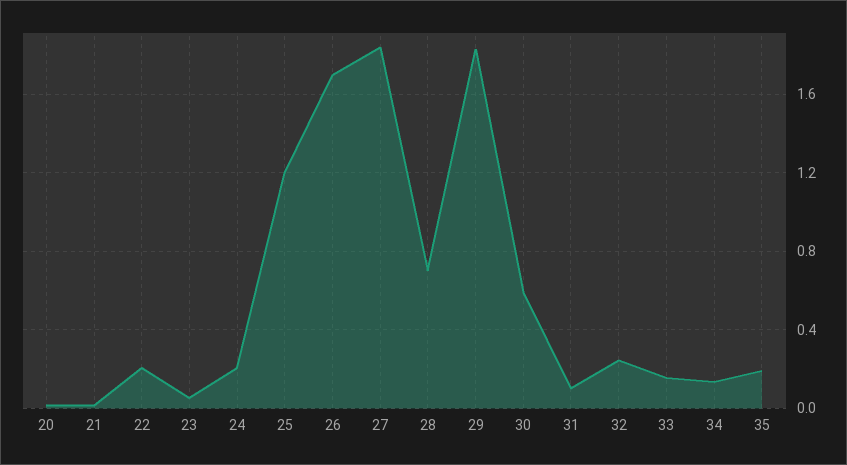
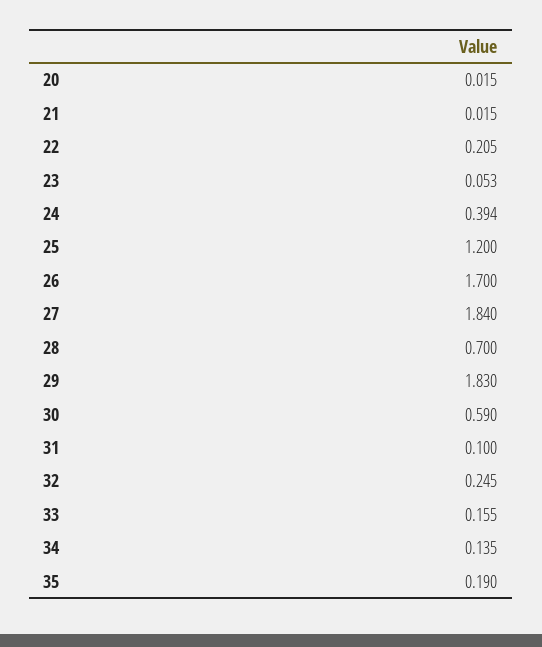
  {
    "20": 0.015,
    "21": 0.015,
    "22": 0.205,
    "23": 0.053,
-   "24": 0.2,
+   "24": 0.394,
    "25": 1.2,
    "26": 1.7,
    "27": 1.84,
    "28": 0.7,
    "29": 1.83,
    "30": 0.59,
    "31": 0.1,
    "32": 0.245,
    "33": 0.155,
    "34": 0.135,
    "35": 0.19
  }

